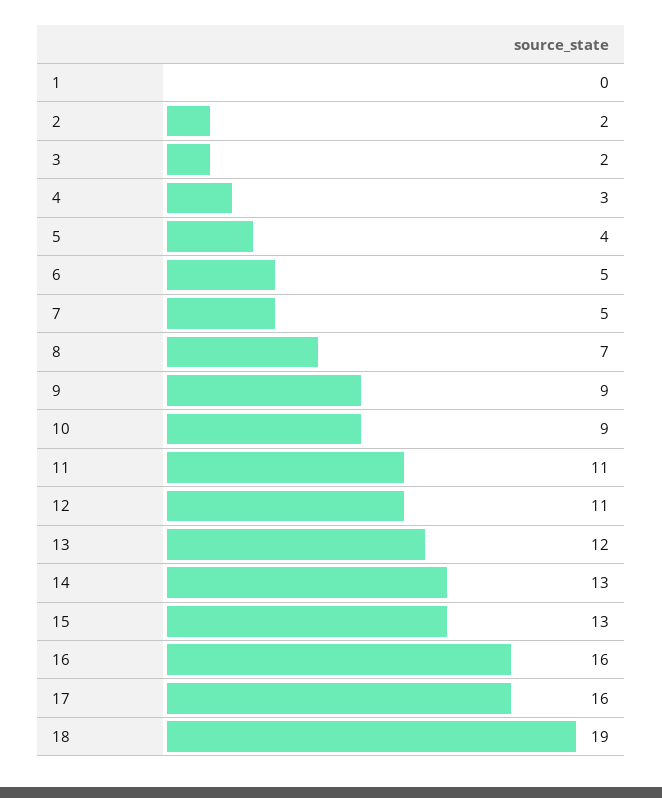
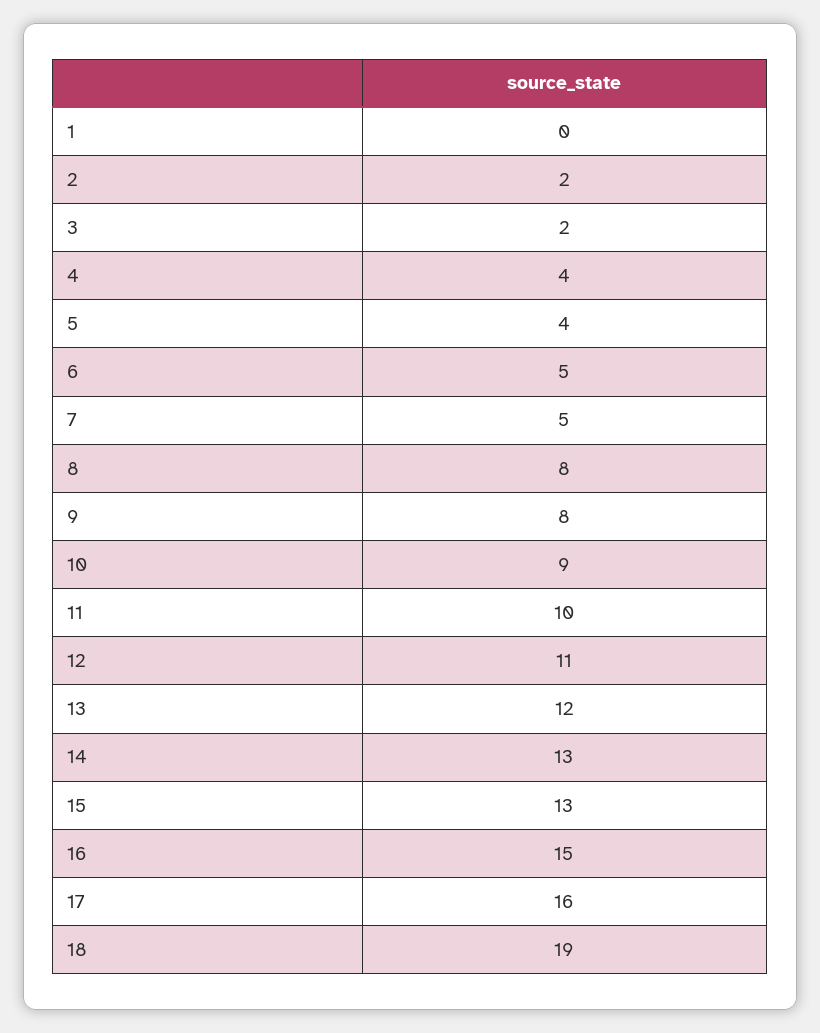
  {
    "1": 0,
    "2": 2,
    "3": 2,
-   "4": 3,
+   "4": 4,
    "5": 4,
    "6": 5,
    "7": 5,
-   "8": 7,
+   "8": 8,
-   "9": 9,
+   "9": 8,
    "10": 9,
-   "11": 11,
+   "11": 10,
    "12": 11,
    "13": 12,
    "14": 13,
    "15": 13,
-   "16": 16,
+   "16": 15,
    "17": 16,
    "18": 19
  }

